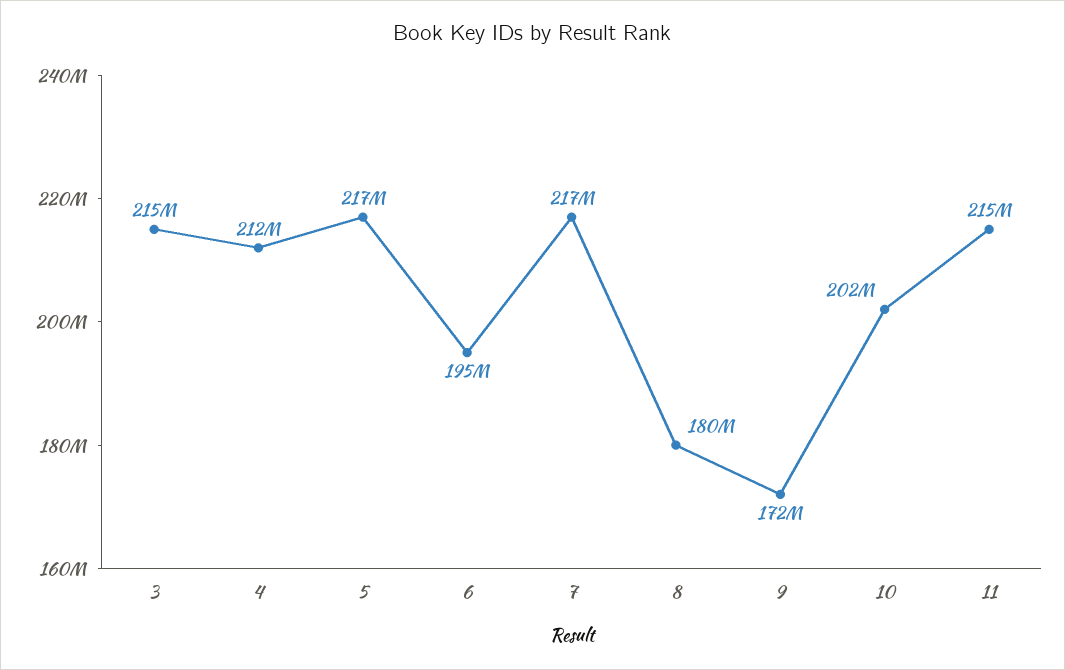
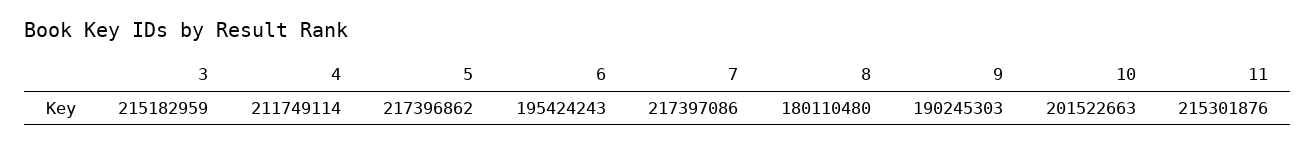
  {
    "3": 215182959,
    "4": 211749114,
    "5": 217396862,
    "6": 195424243,
    "7": 217397086,
    "8": 180110480,
-   "9": 172000000,
+   "9": 190245303,
    "10": 201522663,
    "11": 215301876
  }

